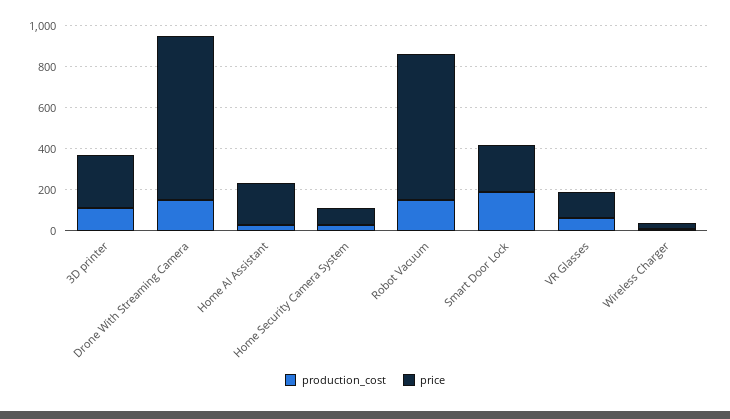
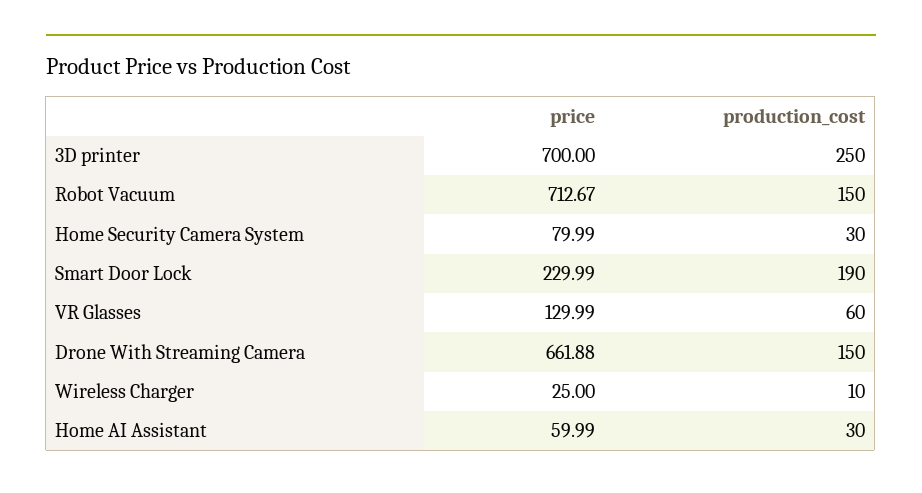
  {
    "production_cost": {
-     "3D printer": 100,
+     "3D printer": 250,
      "Drone With Streaming Camera": 150,
      "Home AI Assistant": 30,
      "Home Security Camera System": 30,
      "Robot Vacuum": 150,
      "Smart Door Lock": 190,
      "VR Glasses": 60,
      "Wireless Charger": 10
    },
    "price": {
-     "3D printer": 250,
+     "3D printer": 700,
-     "Drone With Streaming Camera": 800,
+     "Drone With Streaming Camera": 661.88,
-     "Home AI Assistant": 200,
+     "Home AI Assistant": 59.99,
      "Home Security Camera System": 79.99,
      "Robot Vacuum": 712.67,
      "Smart Door Lock": 229.99,
      "VR Glasses": 129.99,
      "Wireless Charger": 25
    }
  }

